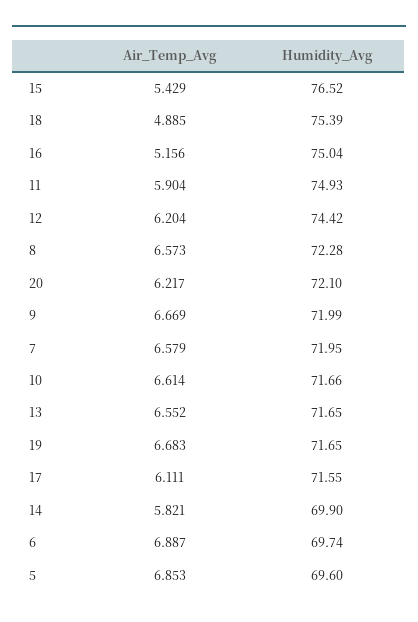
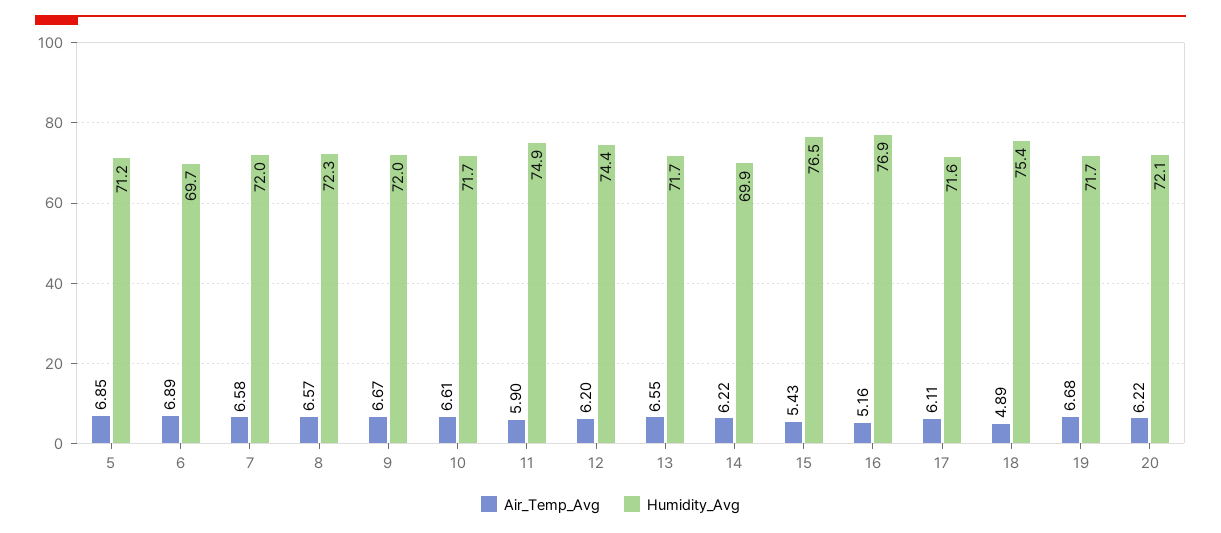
  {
    "Air_Temp_Avg": {
      "15": 5.429,
      "18": 4.885,
      "16": 5.156,
      "11": 5.904,
      "12": 6.204,
      "8": 6.573,
      "20": 6.217,
      "9": 6.669,
      "7": 6.579,
      "10": 6.614,
      "13": 6.552,
      "19": 6.683,
      "17": 6.111,
-     "14": 5.821,
+     "14": 6.22,
      "6": 6.887,
      "5": 6.853
    },
    "Humidity_Avg": {
      "15": 76.52,
      "18": 75.39,
-     "16": 75.04,
+     "16": 76.9,
      "11": 74.93,
      "12": 74.42,
      "8": 72.28,
      "20": 72.1,
      "9": 71.99,
      "7": 71.95,
      "10": 71.66,
      "13": 71.65,
      "19": 71.65,
      "17": 71.55,
      "14": 69.9,
      "6": 69.74,
-     "5": 69.6
+     "5": 71.2
    }
  }

